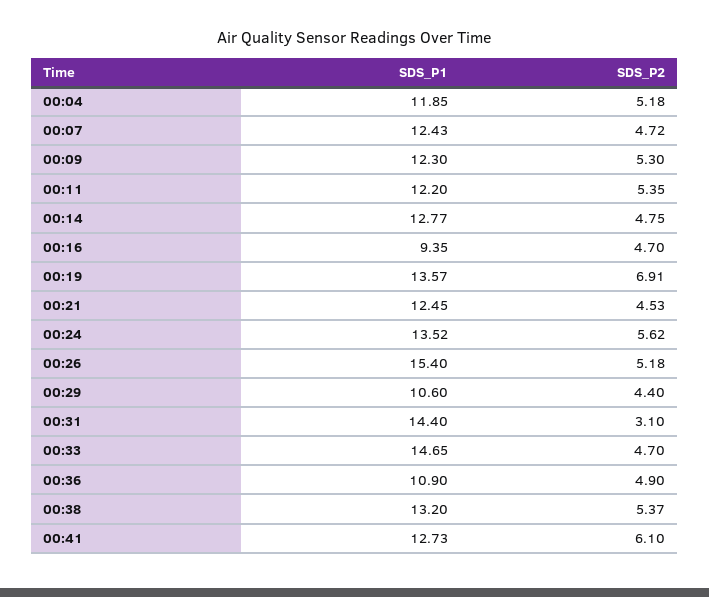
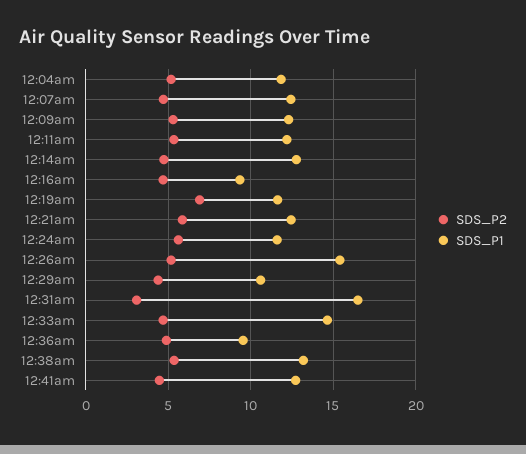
  {
    "SDS_P1": {
      "00:04": 11.85,
      "00:07": 12.43,
      "00:09": 12.3,
      "00:11": 12.2,
      "00:14": 12.77,
      "00:16": 9.35,
-     "00:19": 13.57,
+     "00:19": 11.5,
      "00:21": 12.45,
-     "00:24": 13.52,
+     "00:24": 11.5,
      "00:26": 15.4,
      "00:29": 10.6,
-     "00:31": 14.4,
+     "00:31": 16.5,
      "00:33": 14.65,
-     "00:36": 10.9,
+     "00:36": 9.5,
      "00:38": 13.2,
      "00:41": 12.73
    },
    "SDS_P2": {
      "00:04": 5.18,
      "00:07": 4.72,
      "00:09": 5.3,
      "00:11": 5.35,
      "00:14": 4.75,
      "00:16": 4.7,
      "00:19": 6.91,
-     "00:21": 4.53,
+     "00:21": 6,
      "00:24": 5.62,
      "00:26": 5.18,
      "00:29": 4.4,
      "00:31": 3.1,
      "00:33": 4.7,
      "00:36": 4.9,
      "00:38": 5.37,
-     "00:41": 6.1
+     "00:41": 4.5
    }
  }

